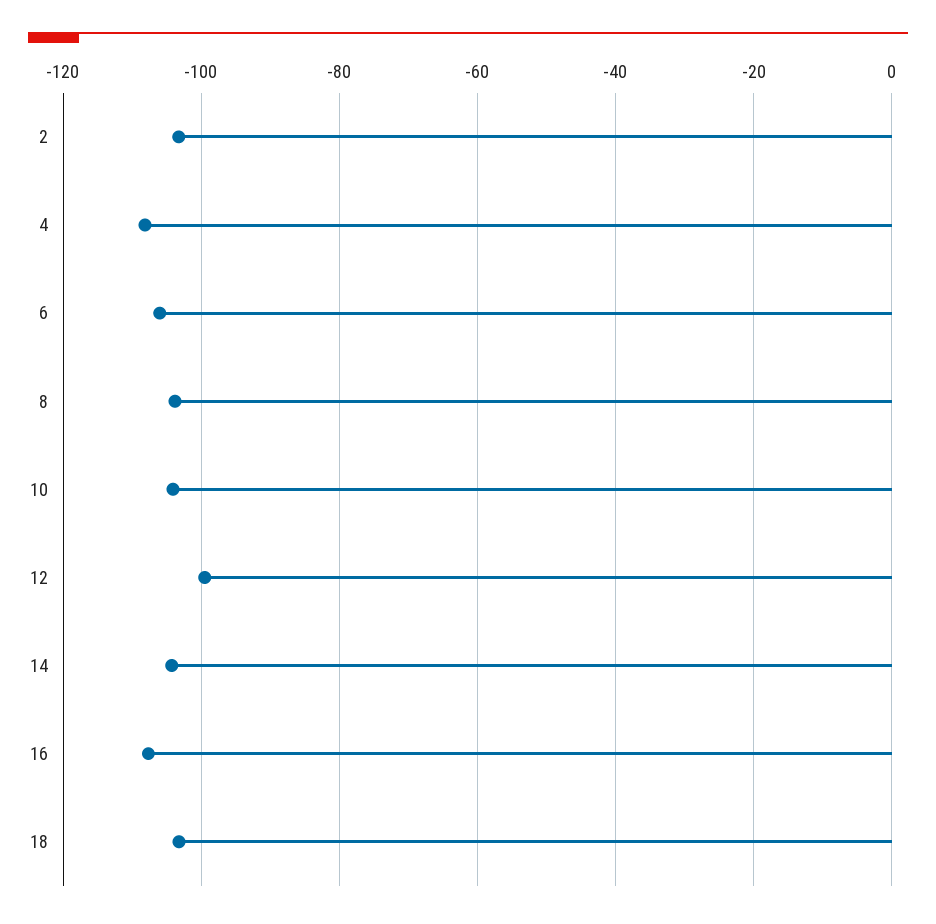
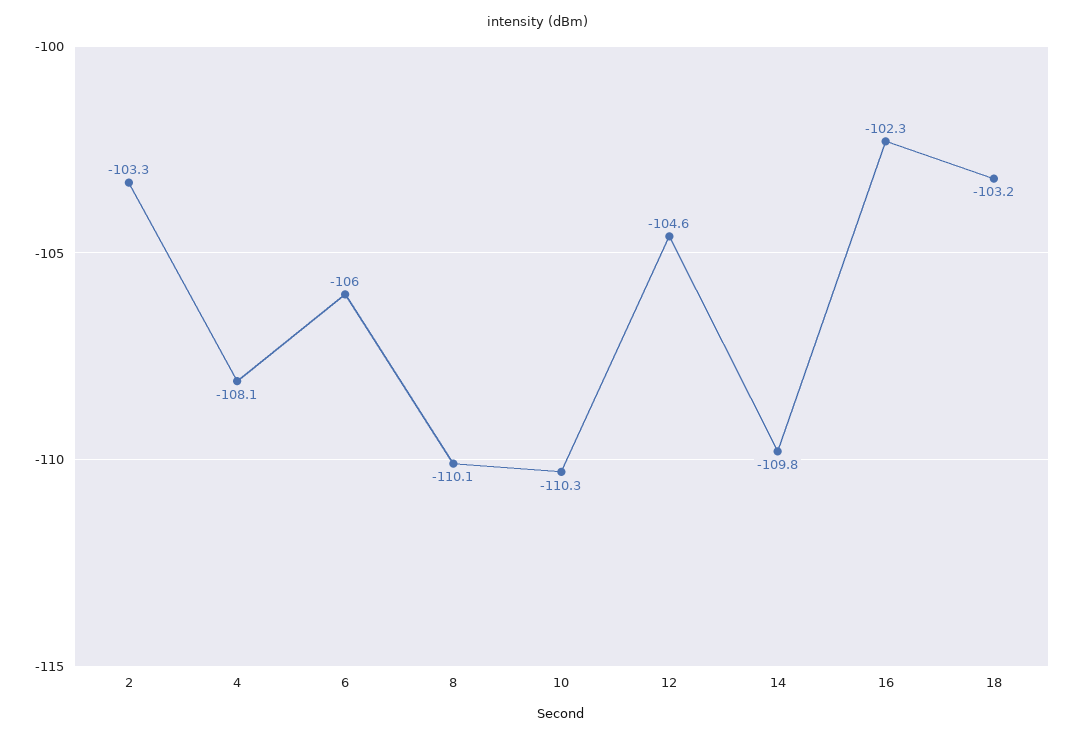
  {
    "2": -103.3,
    "4": -108.1,
    "6": -106,
-   "8": -104,
+   "8": -110.1,
-   "10": -104,
+   "10": -110.3,
-   "12": -100,
+   "12": -104.6,
-   "14": -104,
+   "14": -109.8,
-   "16": -108,
+   "16": -102.3,
    "18": -103.2
  }

